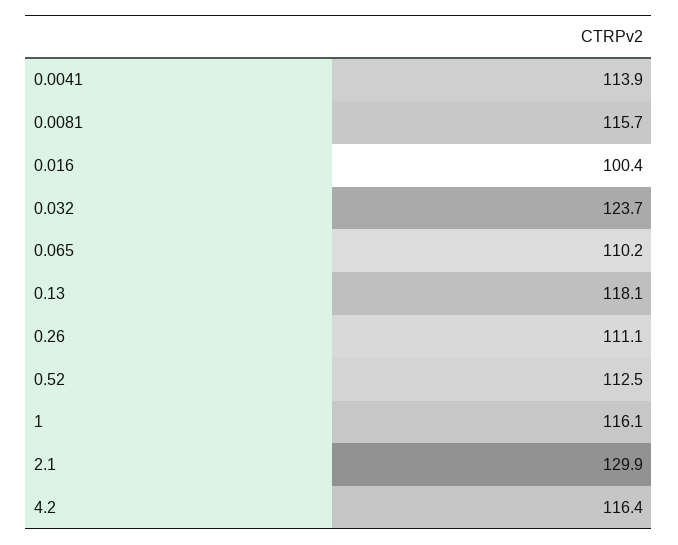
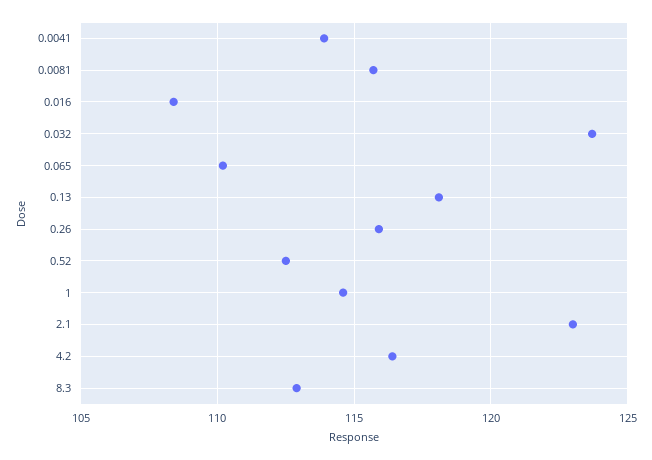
  {
    "0.0041": 113.9,
    "0.0081": 115.7,
-   "0.016": 100.4,
+   "0.016": 108.5,
    "0.032": 123.7,
    "0.065": 110.2,
    "0.13": 118.1,
-   "0.26": 111.1,
+   "0.26": 116,
    "0.52": 112.5,
-   "1": 116.1,
+   "1": 114.5,
-   "2.1": 129.9,
+   "2.1": 123,
-   "4.2": 116.4
+   "4.2": 116.4,
+   "8.3": 113
  }

